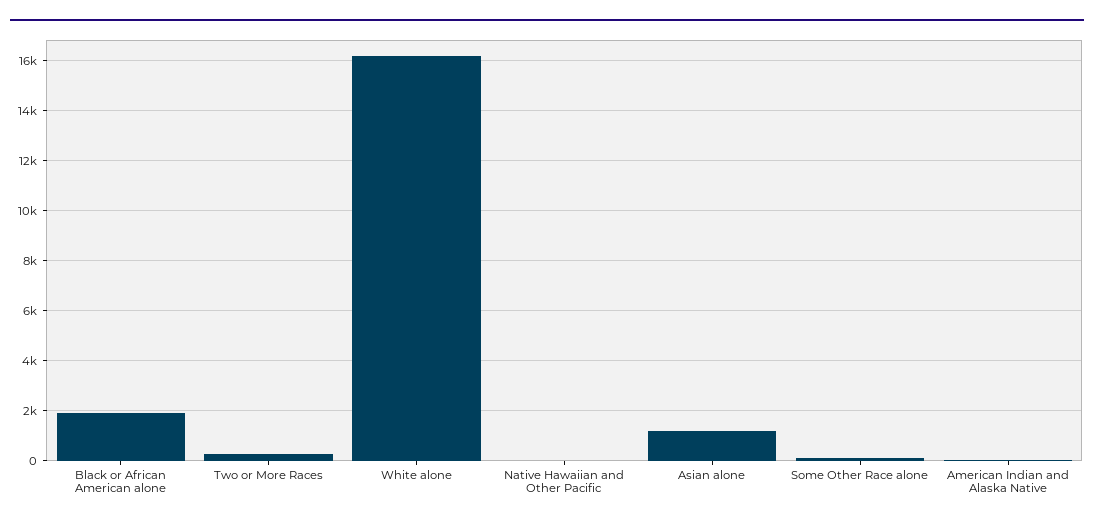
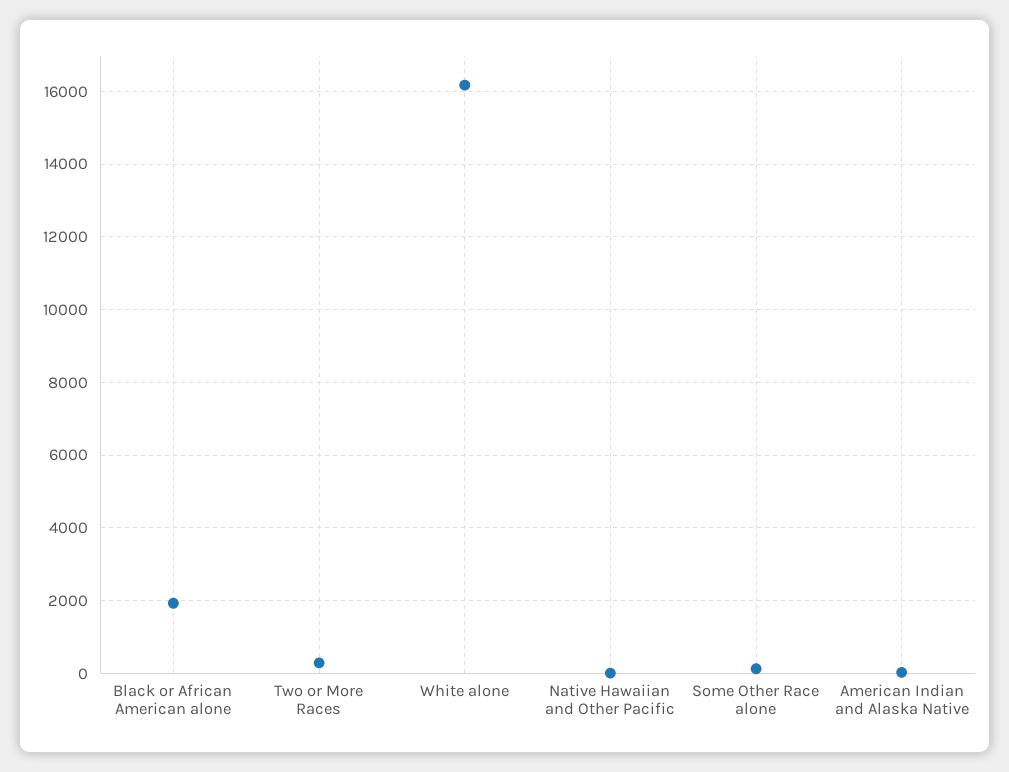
  {
    "Black or African American alone": 2000,
    "Two or More Races": 200,
    "White alone": 16200,
    "Native Hawaiian and Other Pacific": 0,
-   "Asian alone": 1250,
    "Some Other Race alone": 200,
    "American Indian and Alaska Native": 0
  }

